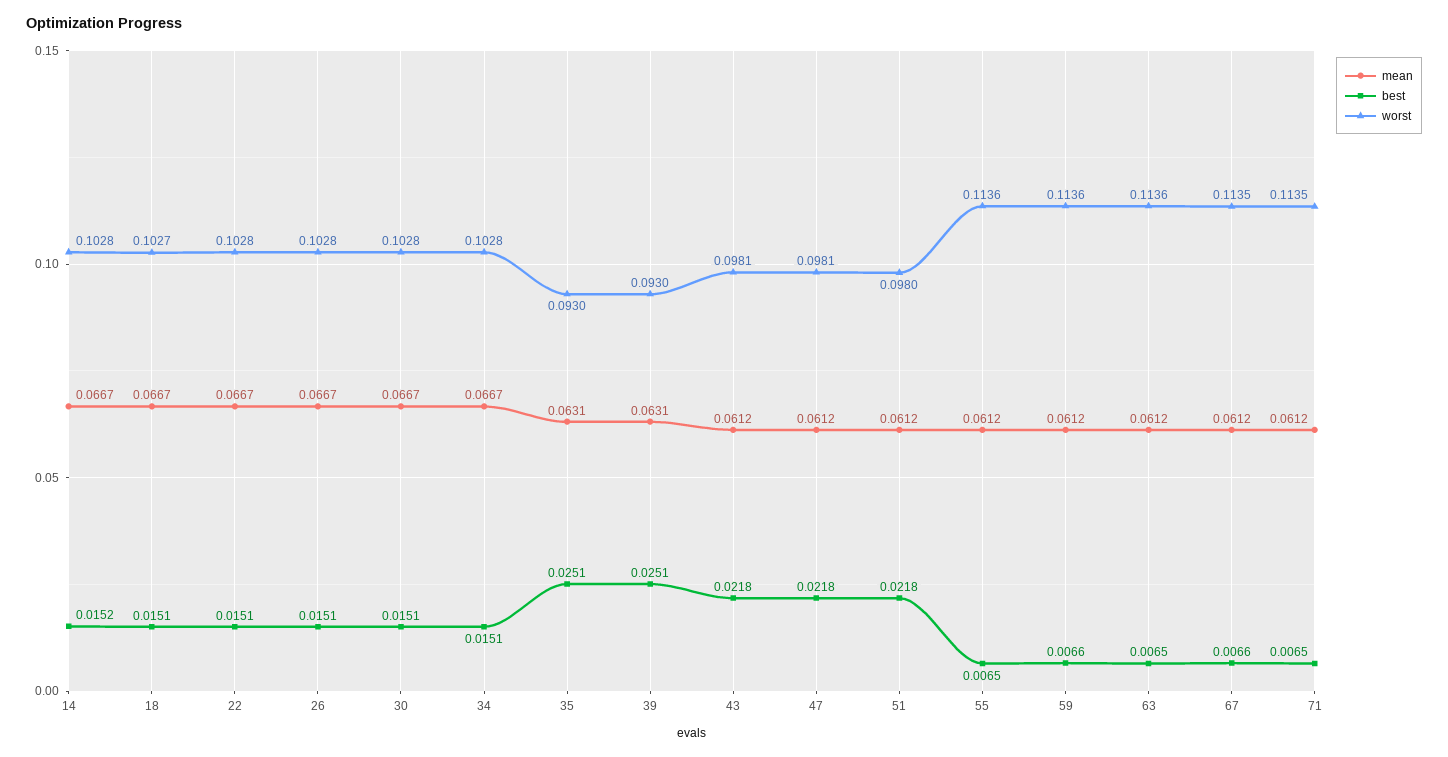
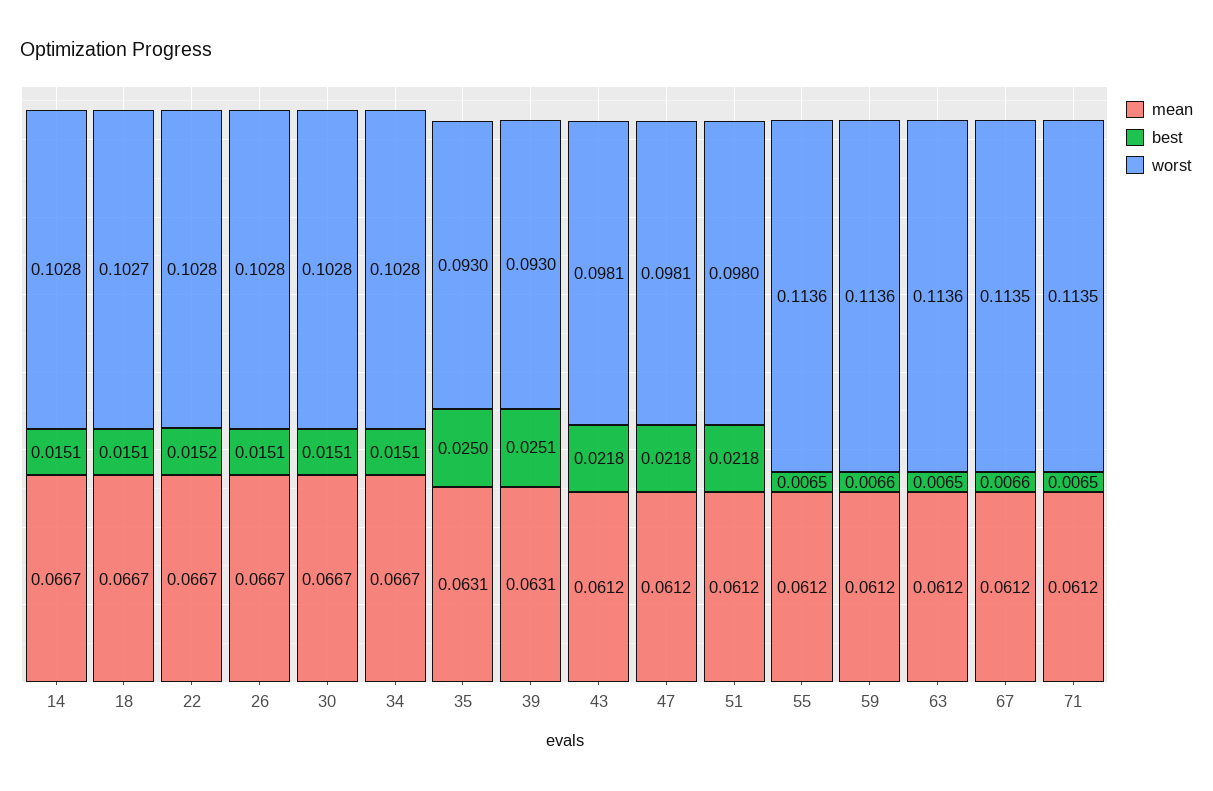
  {
    "mean": {
      "14": 0.0667,
      "18": 0.0667,
      "22": 0.0667,
      "26": 0.0667,
      "30": 0.0667,
      "34": 0.0667,
      "35": 0.0631,
      "39": 0.0631,
      "43": 0.0612,
      "47": 0.0612,
      "51": 0.0612,
      "55": 0.0612,
      "59": 0.0612,
      "63": 0.0612,
      "67": 0.0612,
      "71": 0.0612
    },
    "best": {
-     "14": 0.0152,
+     "14": 0.0151,
      "18": 0.0151,
-     "22": 0.0151,
+     "22": 0.0152,
      "26": 0.0151,
      "30": 0.0151,
      "34": 0.0151,
-     "35": 0.0251,
+     "35": 0.025,
      "39": 0.0251,
      "43": 0.0218,
      "47": 0.0218,
      "51": 0.0218,
      "55": 0.0065,
      "59": 0.0066,
      "63": 0.0065,
      "67": 0.0066,
      "71": 0.0065
    },
    "worst": {
      "14": 0.1028,
      "18": 0.1027,
      "22": 0.1028,
      "26": 0.1028,
      "30": 0.1028,
      "34": 0.1028,
      "35": 0.093,
      "39": 0.093,
      "43": 0.0981,
      "47": 0.0981,
      "51": 0.098,
      "55": 0.1136,
      "59": 0.1136,
      "63": 0.1136,
      "67": 0.1135,
      "71": 0.1135
    }
  }

